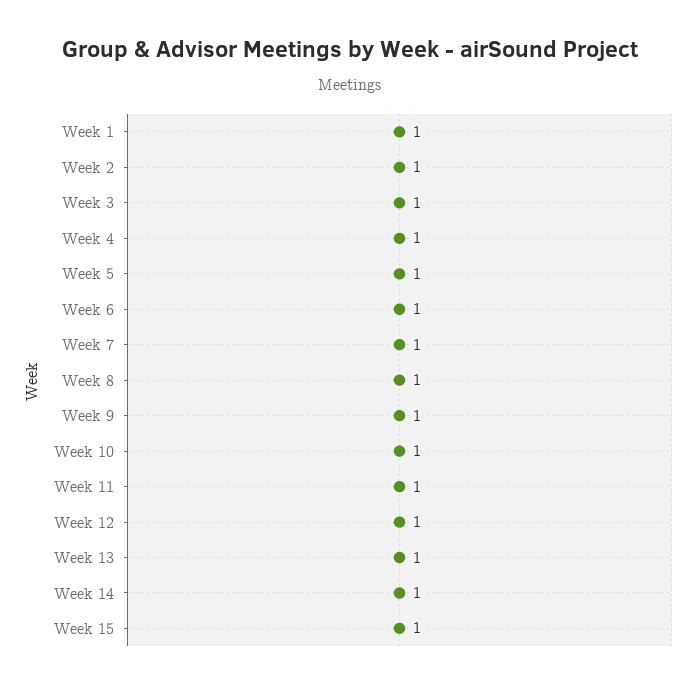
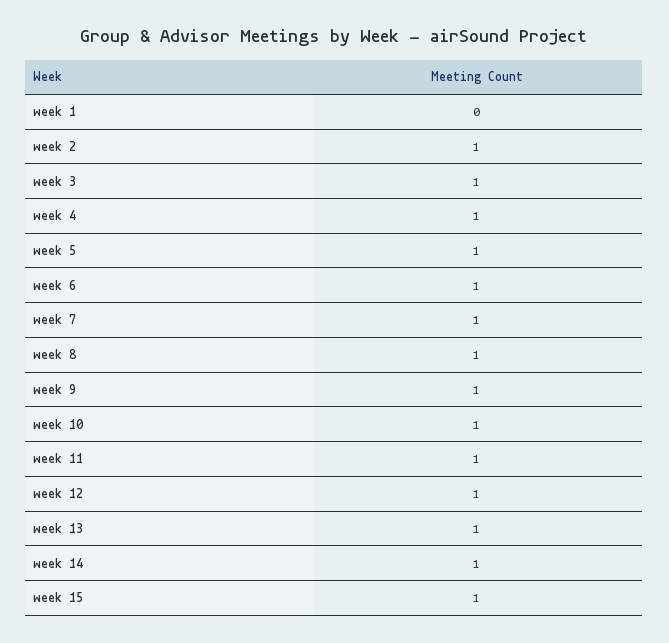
  {
-   "Week 1": 1,
+   "Week 1": 0,
    "Week 2": 1,
    "Week 3": 1,
    "Week 4": 1,
    "Week 5": 1,
    "Week 6": 1,
    "Week 7": 1,
    "Week 8": 1,
    "Week 9": 1,
    "Week 10": 1,
    "Week 11": 1,
    "Week 12": 1,
    "Week 13": 1,
    "Week 14": 1,
    "Week 15": 1
  }

